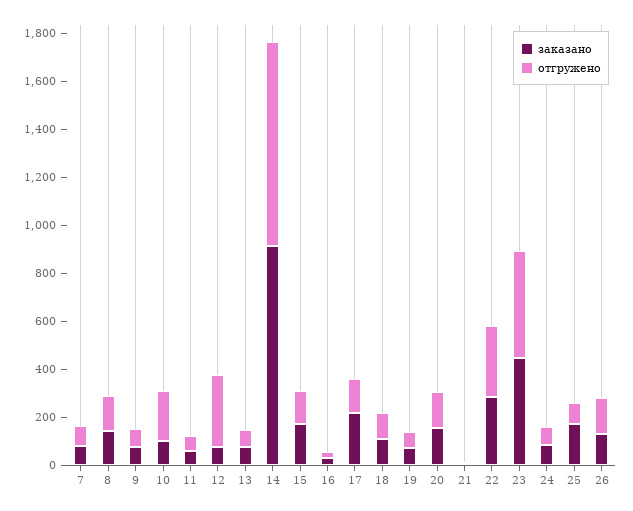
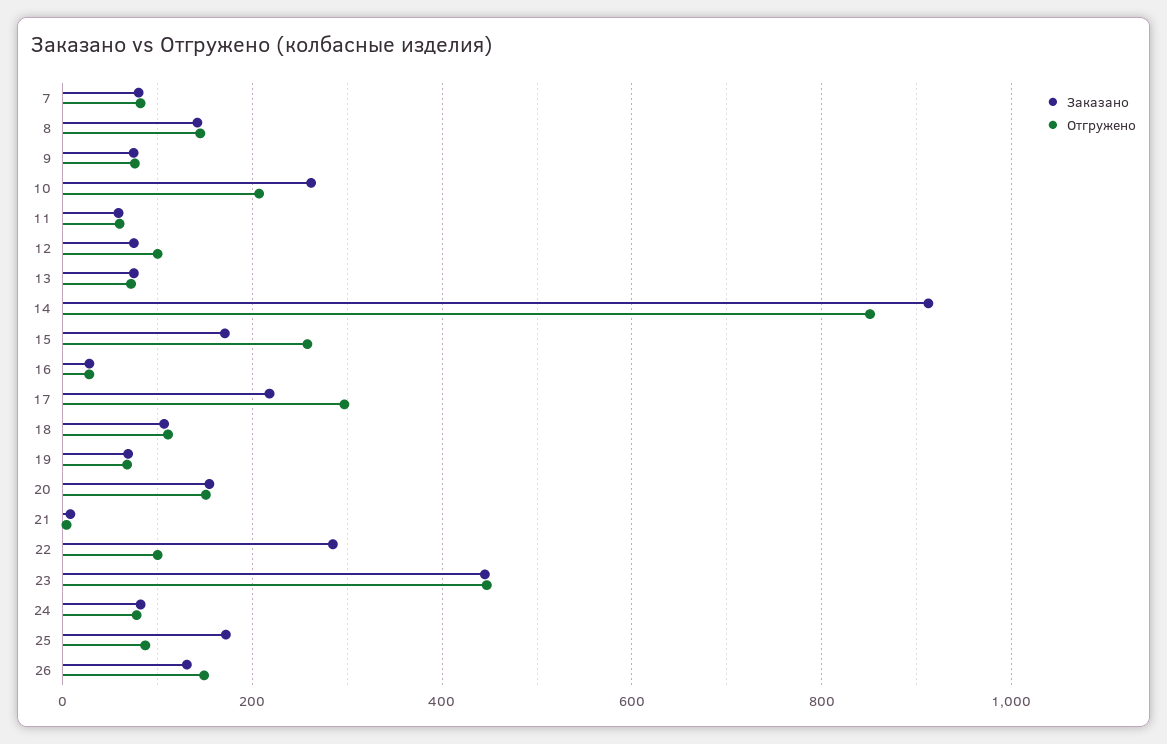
  {
    "заказано": {
      "7": 80,
      "8": 140,
      "9": 80,
-     "10": 100,
+     "10": 260,
      "11": 60,
      "12": 80,
      "13": 80,
      "14": 920,
      "15": 180,
      "16": 20,
      "17": 220,
      "18": 100,
      "19": 60,
      "20": 160,
      "21": 0,
      "22": 280,
      "23": 440,
      "24": 80,
      "25": 180,
      "26": 140
    },
    "отгружено": {
      "7": 80,
      "8": 140,
      "9": 80,
      "10": 200,
      "11": 60,
-     "12": 300,
+     "12": 100,
      "13": 80,
      "14": 860,
-     "15": 150,
+     "15": 260,
      "16": 20,
-     "17": 150,
+     "17": 300,
      "18": 120,
      "19": 60,
      "20": 160,
      "21": 0,
-     "22": 300,
+     "22": 100,
      "23": 440,
      "24": 80,
      "25": 80,
      "26": 140
    }
  }

